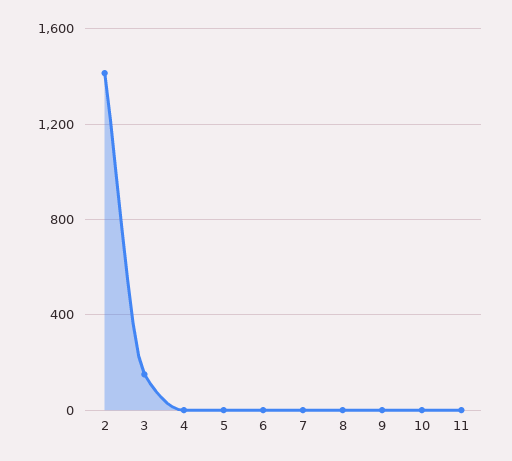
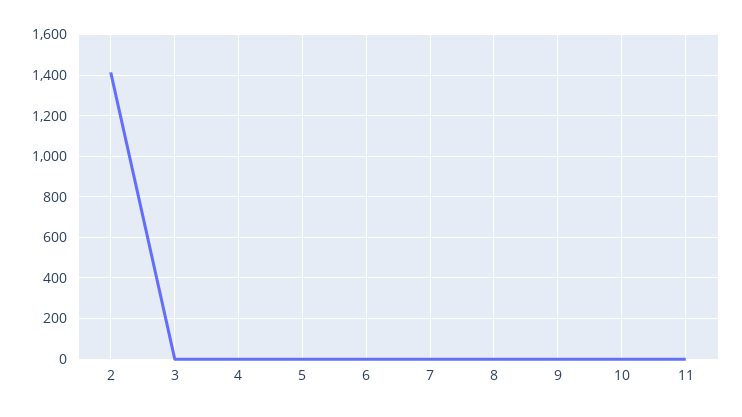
  {
    "2": 1400,
-   "3": 150,
+   "3": 0,
    "4": 0,
    "5": 0,
    "6": 0,
    "7": 0,
    "8": 0,
    "9": 0,
    "10": 0,
    "11": 0
  }

